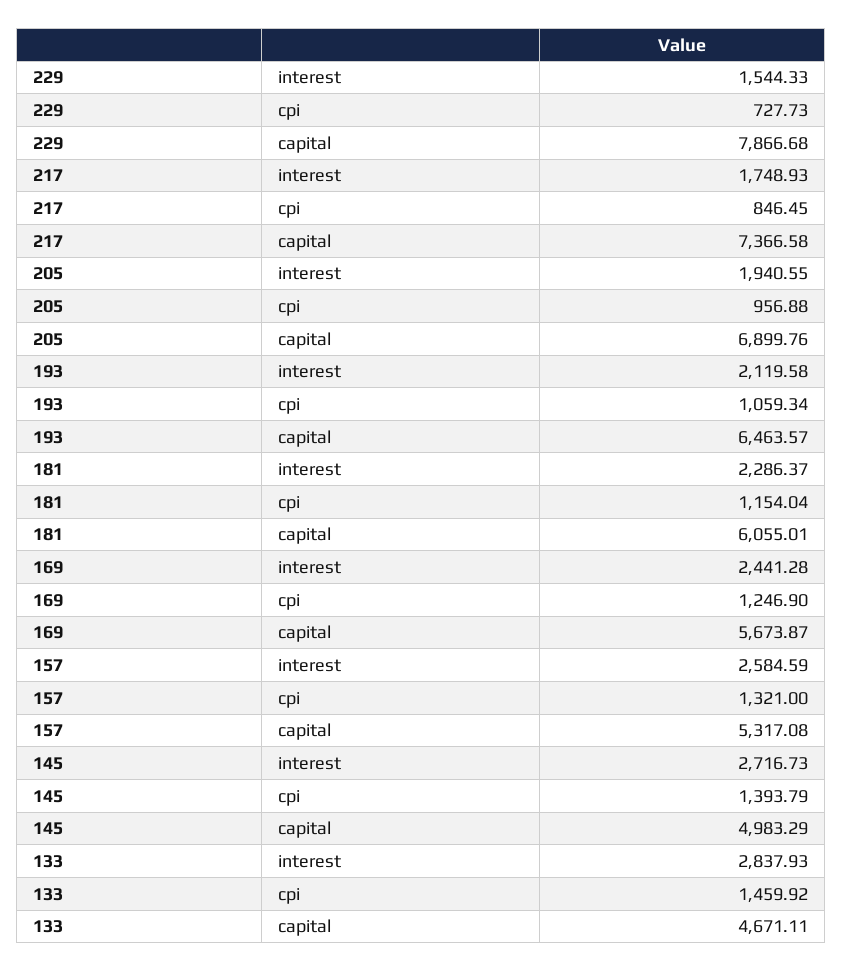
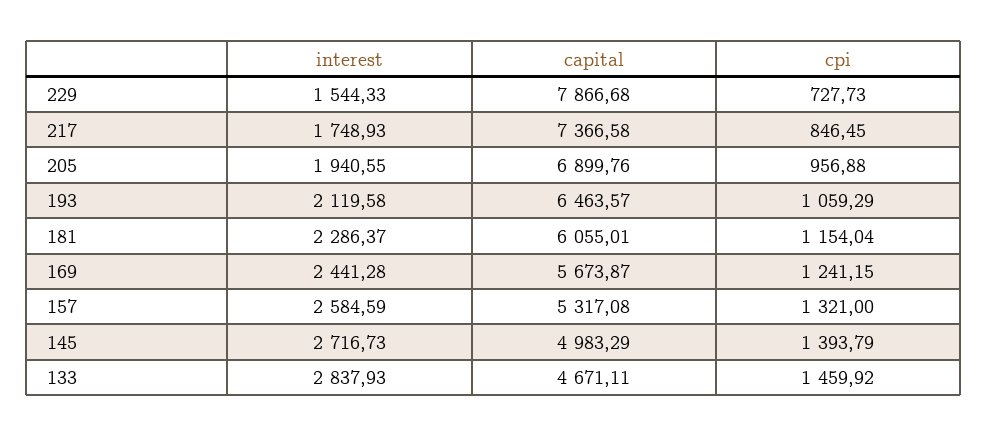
  {
    "229": {
      "interest": 1544.33,
      "cpi": 727.73,
      "capital": 7866.68
    },
    "217": {
      "interest": 1748.93,
      "cpi": 846.45,
      "capital": 7366.58
    },
    "205": {
      "interest": 1940.55,
      "cpi": 956.88,
      "capital": 6899.76
    },
    "193": {
      "interest": 2119.58,
-     "cpi": 1059.34,
+     "cpi": 1059.29,
      "capital": 6463.57
    },
    "181": {
      "interest": 2286.37,
      "cpi": 1154.04,
      "capital": 6055.01
    },
    "169": {
      "interest": 2441.28,
-     "cpi": 1246.9,
+     "cpi": 1241.15,
      "capital": 5673.87
    },
    "157": {
      "interest": 2584.59,
      "cpi": 1321,
      "capital": 5317.08
    },
    "145": {
      "interest": 2716.73,
      "cpi": 1393.79,
      "capital": 4983.29
    },
    "133": {
      "interest": 2837.93,
      "cpi": 1459.92,
      "capital": 4671.11
    }
  }

